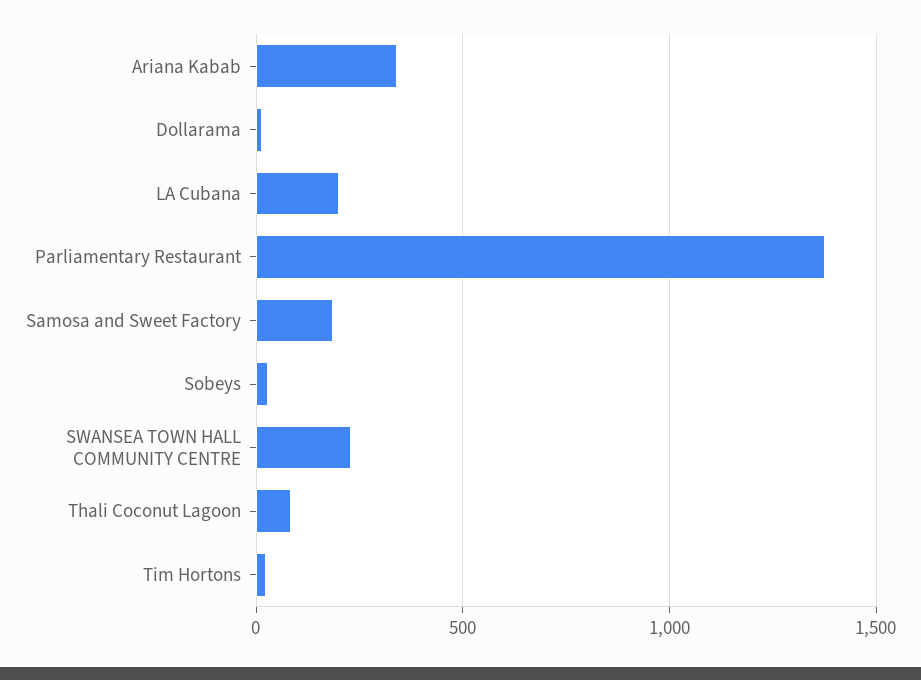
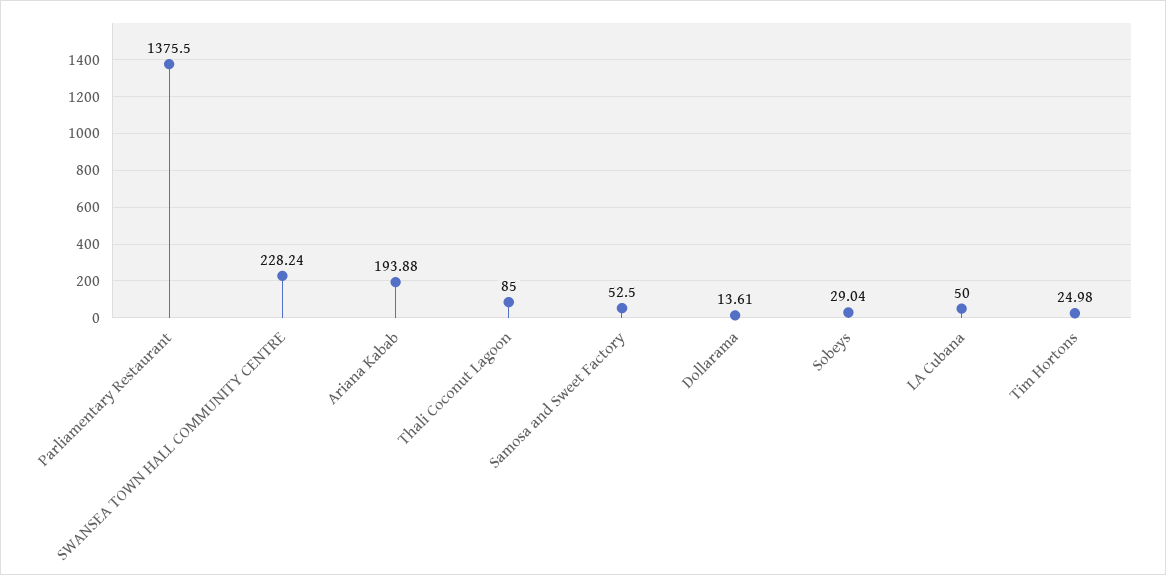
  {
-   "Ariana Kabab": 350,
+   "Ariana Kabab": 193.88,
    "Dollarama": 13.61,
-   "LA Cubana": 200,
+   "LA Cubana": 50,
    "Parliamentary Restaurant": 1375.5,
-   "Samosa and Sweet Factory": 200,
+   "Samosa and Sweet Factory": 52.5,
    "Sobeys": 29.04,
    "SWANSEA TOWN HALL COMMUNITY CENTRE": 228.24,
    "Thali Coconut Lagoon": 85,
    "Tim Hortons": 24.98
  }

